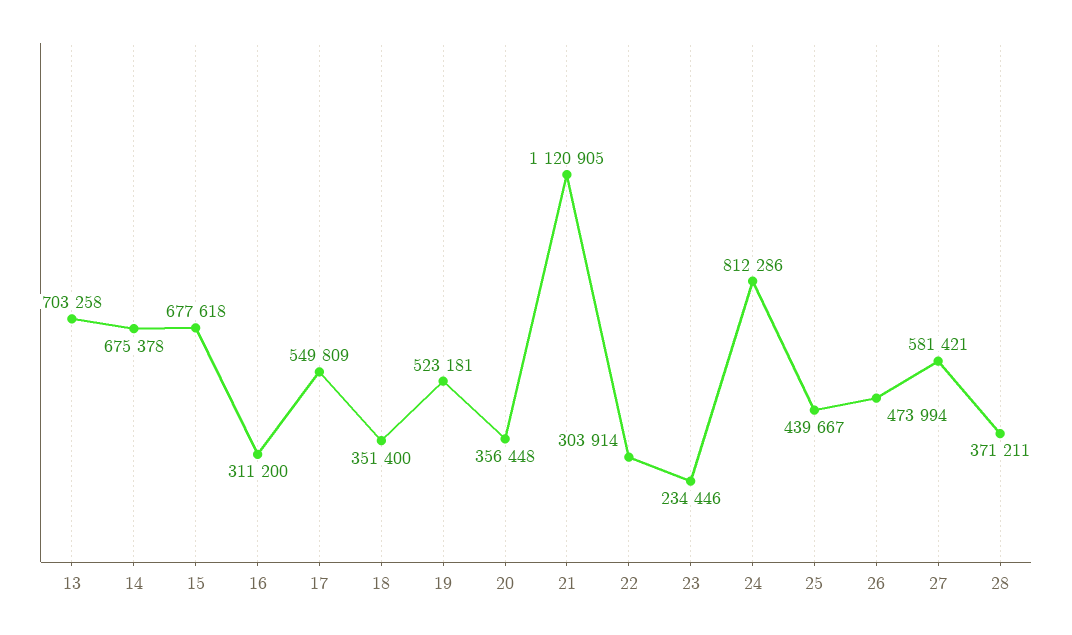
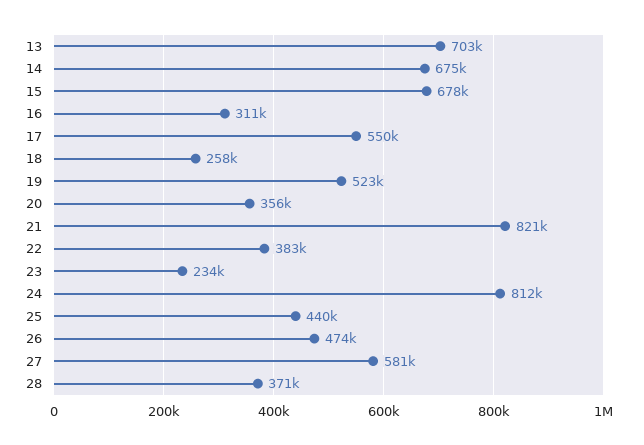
  {
    "13": 703258,
    "14": 675378,
    "15": 677618,
    "16": 311200,
    "17": 549809,
-   "18": 351400,
+   "18": 258000,
    "19": 523181,
    "20": 356448,
-   "21": 1120905,
+   "21": 821000,
-   "22": 303914,
+   "22": 383000,
    "23": 234446,
    "24": 812286,
    "25": 439667,
    "26": 473994,
    "27": 581421,
    "28": 371211
  }

